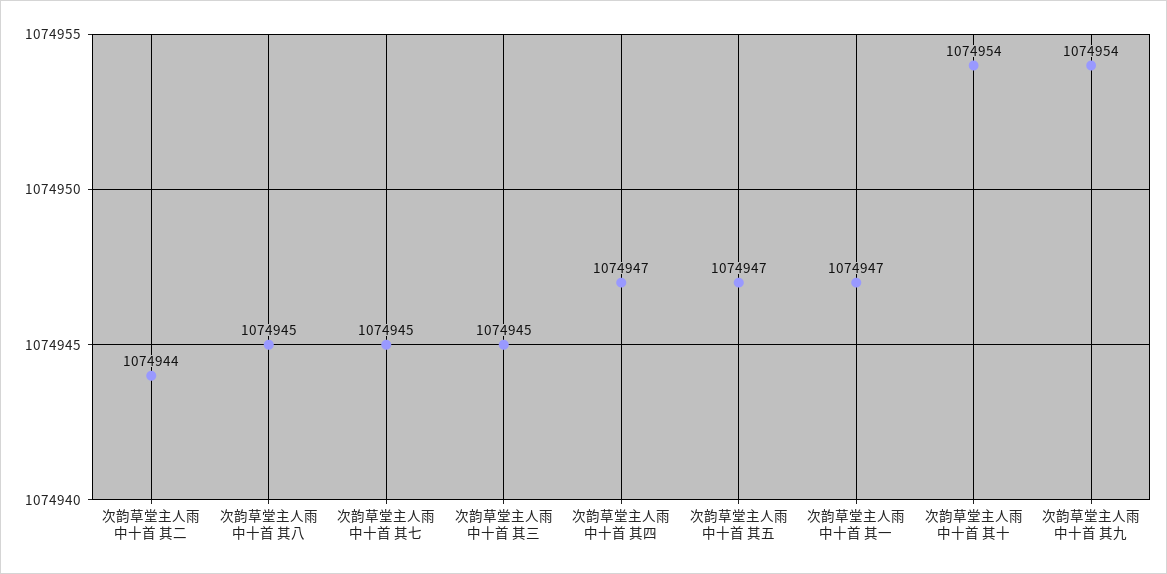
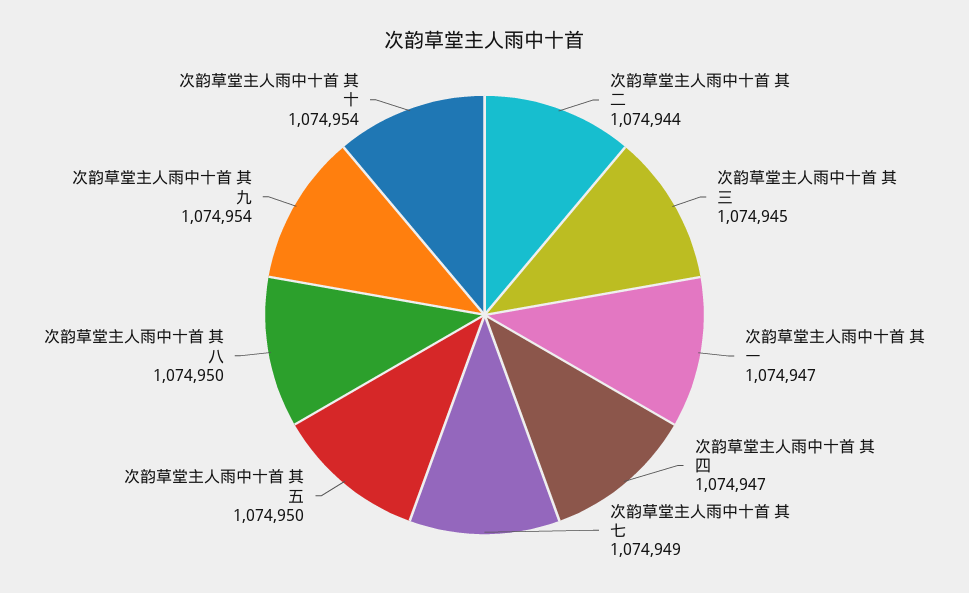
  {
    "次韵草堂主人雨中十首 其二": 1074944,
-   "次韵草堂主人雨中十首 其八": 1074945,
+   "次韵草堂主人雨中十首 其八": 1074950,
-   "次韵草堂主人雨中十首 其七": 1074945,
+   "次韵草堂主人雨中十首 其七": 1074949,
    "次韵草堂主人雨中十首 其三": 1074945,
    "次韵草堂主人雨中十首 其四": 1074947,
-   "次韵草堂主人雨中十首 其五": 1074947,
+   "次韵草堂主人雨中十首 其五": 1074950,
    "次韵草堂主人雨中十首 其一": 1074947,
    "次韵草堂主人雨中十首 其十": 1074954,
    "次韵草堂主人雨中十首 其九": 1074954
  }

